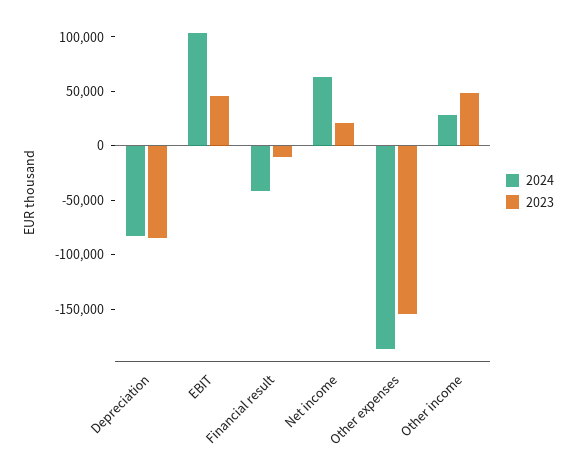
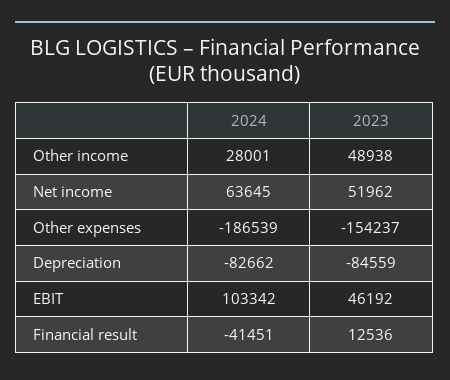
  {
    "2024": {
      "Depreciation": -82662,
      "EBIT": 103342,
      "Financial result": -41451,
      "Net income": 63645,
      "Other expenses": -186539,
      "Other income": 28001
    },
    "2023": {
      "Depreciation": -84559,
      "EBIT": 46192,
-     "Financial result": -10000,
+     "Financial result": 12536,
-     "Net income": 20000,
+     "Net income": 51962,
      "Other expenses": -154237,
      "Other income": 48938
    }
  }

